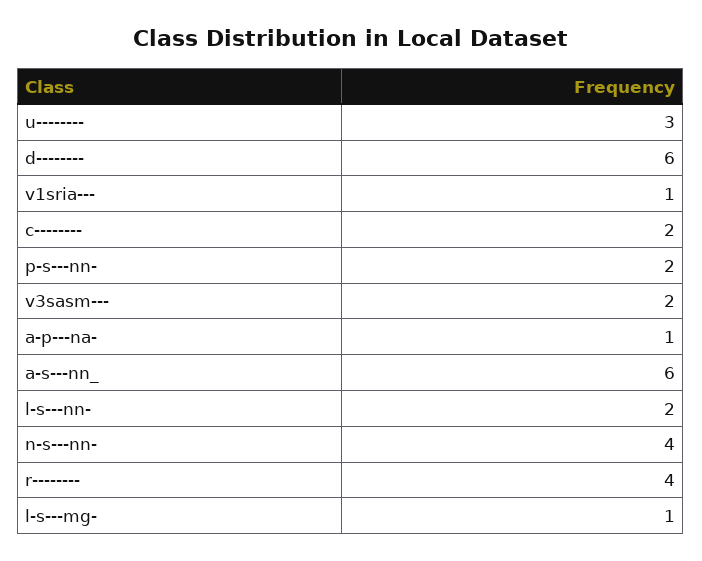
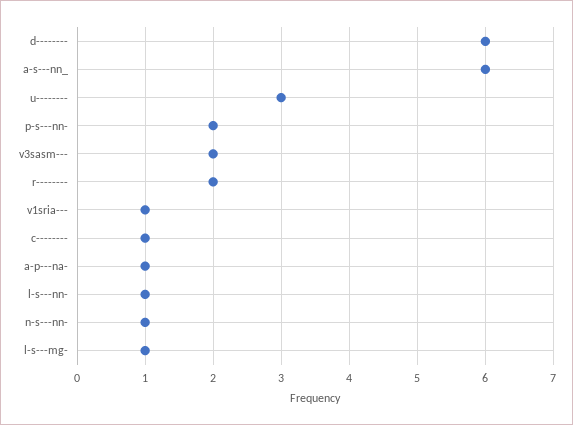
  {
    "u--------": 3,
    "d--------": 6,
    "v1sria---": 1,
-   "c--------": 2,
+   "c--------": 1,
    "p-s---nn-": 2,
    "v3sasm---": 2,
    "a-p---na-": 1,
    "a-s---nn_": 6,
-   "l-s---nn-": 2,
+   "l-s---nn-": 1,
-   "n-s---nn-": 4,
+   "n-s---nn-": 1,
-   "r--------": 4,
+   "r--------": 2,
    "l-s---mg-": 1
  }

